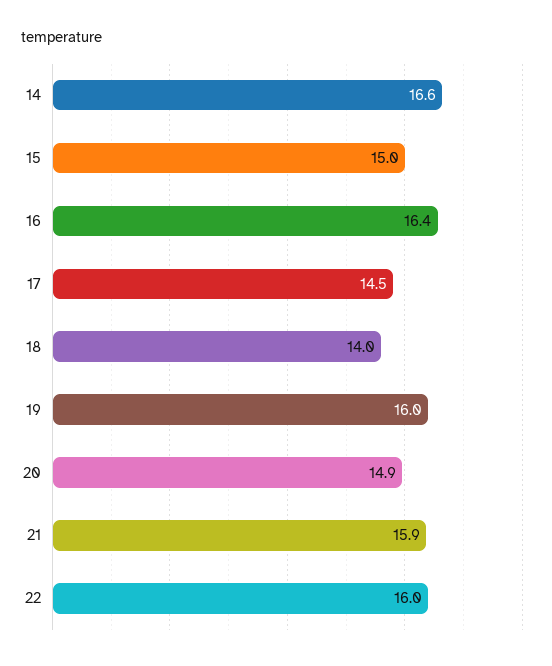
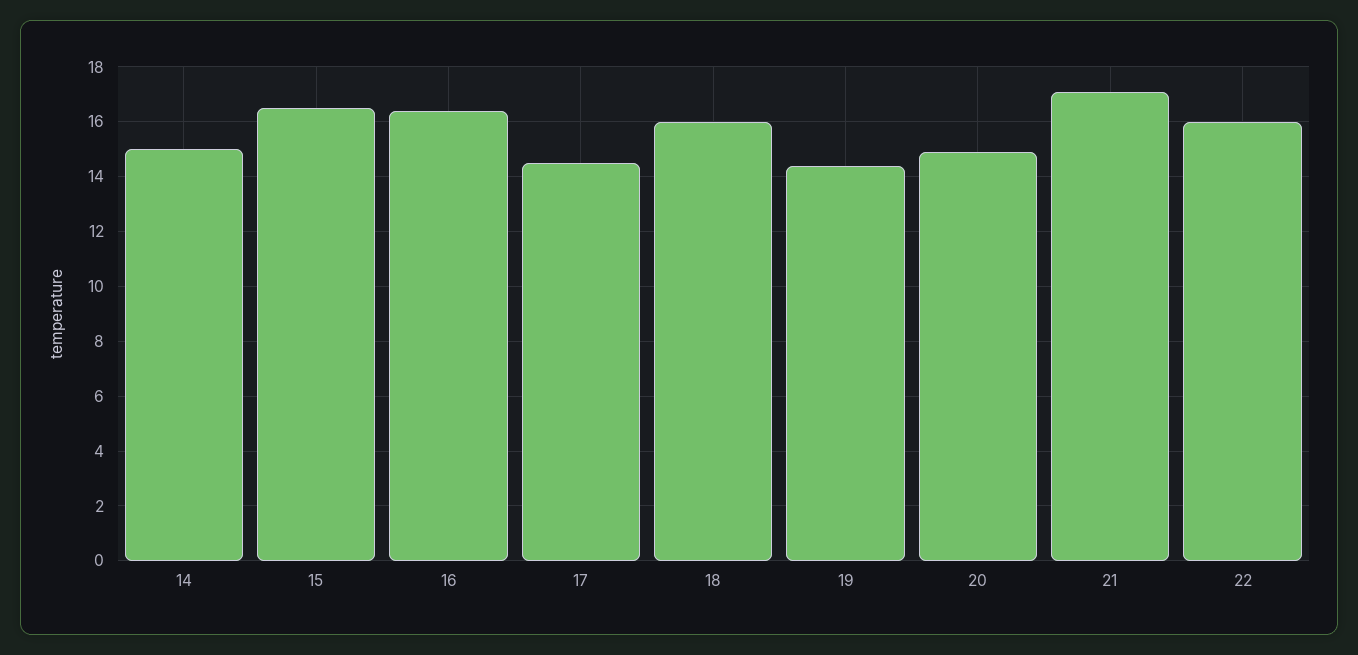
  {
-   "14": 16.6,
+   "14": 15,
-   "15": 15,
+   "15": 16.5,
    "16": 16.4,
    "17": 14.5,
-   "18": 14,
+   "18": 16,
-   "19": 16,
+   "19": 14.5,
    "20": 14.9,
-   "21": 15.9,
+   "21": 17,
    "22": 16
  }

